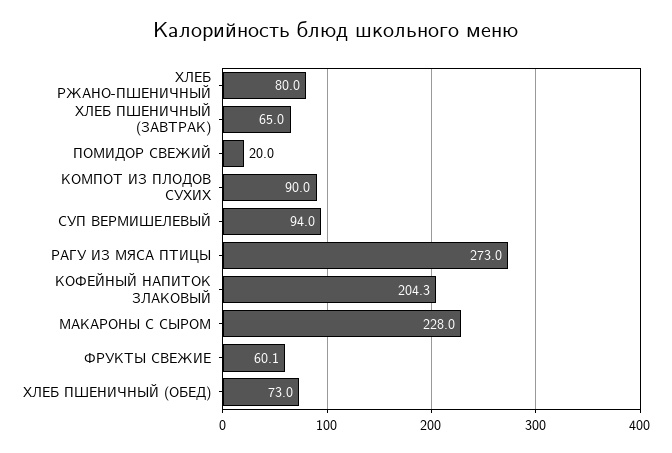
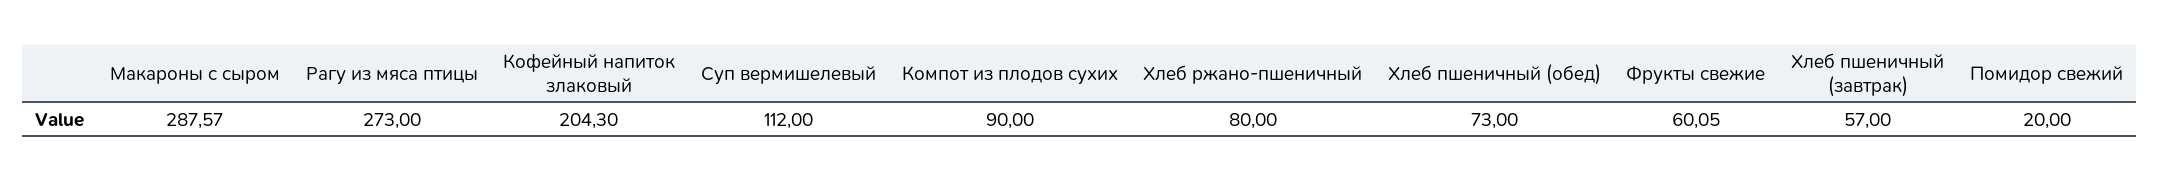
  {
    "ХЛЕБ РЖАНО-ПШЕНИЧНЫЙ": 80,
-   "ХЛЕБ ПШЕНИЧНЫЙ (ЗАВТРАК)": 65,
+   "ХЛЕБ ПШЕНИЧНЫЙ (ЗАВТРАК)": 57,
    "ПОМИДОР СВЕЖИЙ": 20,
    "КОМПОТ ИЗ ПЛОДОВ СУХИХ": 90,
-   "СУП ВЕРМИШЕЛЕВЫЙ": 94,
+   "СУП ВЕРМИШЕЛЕВЫЙ": 112,
    "РАГУ ИЗ МЯСА ПТИЦЫ": 273,
    "КОФЕЙНЫЙ НАПИТОК ЗЛАКОВЫЙ": 204.3,
-   "МАКАРОНЫ С СЫРОМ": 228,
+   "МАКАРОНЫ С СЫРОМ": 287.57,
    "ФРУКТЫ СВЕЖИЕ": 60.05,
    "ХЛЕБ ПШЕНИЧНЫЙ (ОБЕД)": 73
  }

